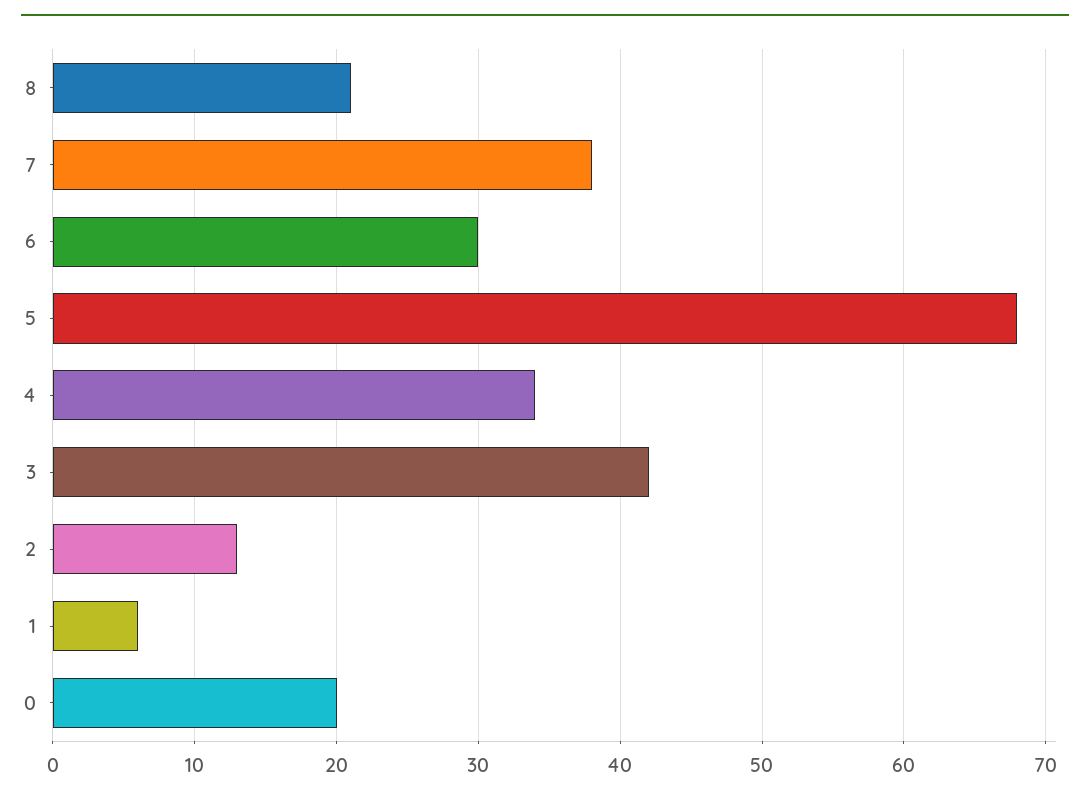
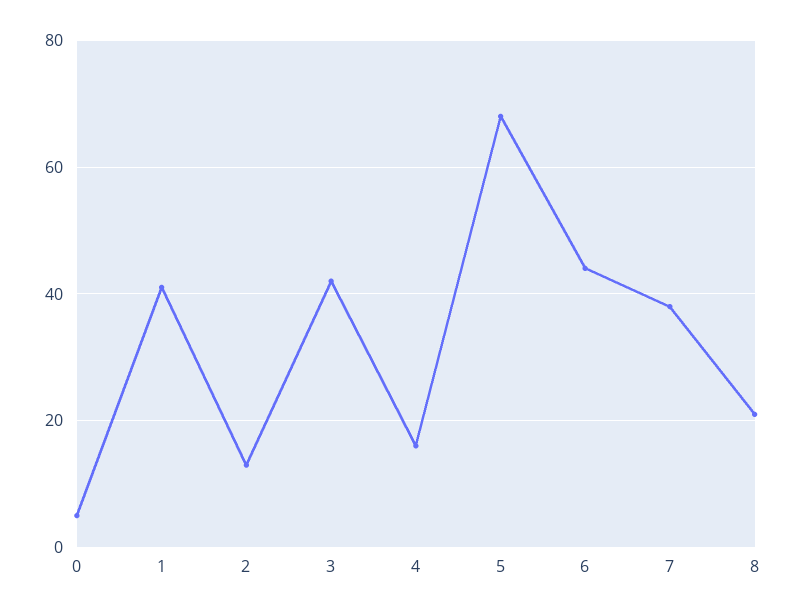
  {
    "8": 21,
    "7": 38,
-   "6": 30,
+   "6": 45,
    "5": 68,
-   "4": 34,
+   "4": 15,
    "3": 42,
    "2": 13,
-   "1": 6,
+   "1": 40,
-   "0": 20
+   "0": 5
  }

